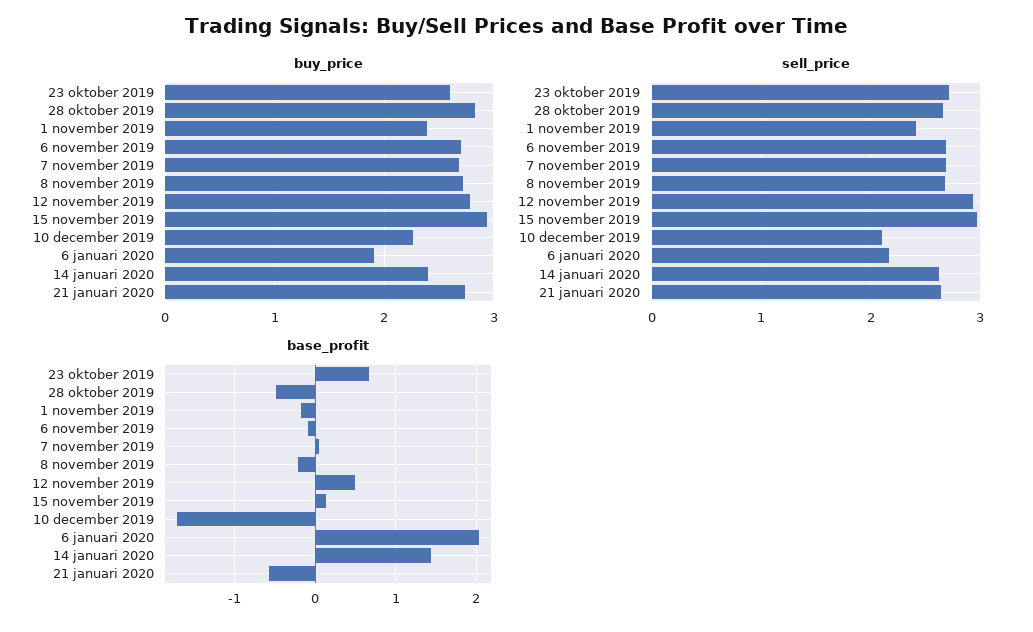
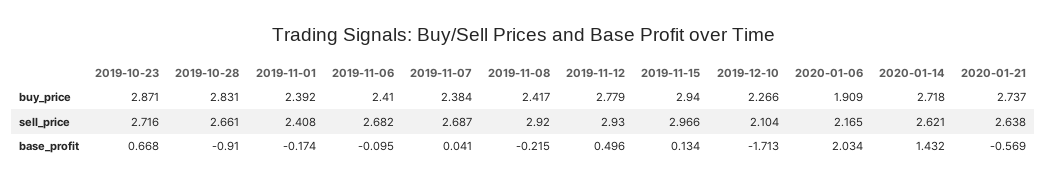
  {
    "buy_price": {
-     "23 oktober 2019": 2.6,
+     "23 oktober 2019": 2.871,
      "28 oktober 2019": 2.831,
      "1 november 2019": 2.392,
-     "6 november 2019": 2.7,
+     "6 november 2019": 2.41,
-     "7 november 2019": 2.7,
+     "7 november 2019": 2.384,
-     "8 november 2019": 2.7,
+     "8 november 2019": 2.417,
      "12 november 2019": 2.779,
      "15 november 2019": 2.94,
      "10 december 2019": 2.266,
      "6 januari 2020": 1.909,
-     "14 januari 2020": 2.4,
+     "14 januari 2020": 2.718,
      "21 januari 2020": 2.737
    },
    "sell_price": {
      "23 oktober 2019": 2.716,
      "28 oktober 2019": 2.661,
      "1 november 2019": 2.408,
      "6 november 2019": 2.682,
      "7 november 2019": 2.687,
-     "8 november 2019": 2.7,
+     "8 november 2019": 2.92,
      "12 november 2019": 2.93,
      "15 november 2019": 2.966,
      "10 december 2019": 2.104,
      "6 januari 2020": 2.165,
      "14 januari 2020": 2.621,
      "21 januari 2020": 2.638
    },
    "base_profit": {
      "23 oktober 2019": 0.668,
-     "28 oktober 2019": -0.5,
+     "28 oktober 2019": -0.91,
      "1 november 2019": -0.174,
      "6 november 2019": -0.095,
      "7 november 2019": 0.041,
      "8 november 2019": -0.215,
      "12 november 2019": 0.496,
      "15 november 2019": 0.134,
      "10 december 2019": -1.713,
      "6 januari 2020": 2.034,
      "14 januari 2020": 1.432,
      "21 januari 2020": -0.569
    }
  }

